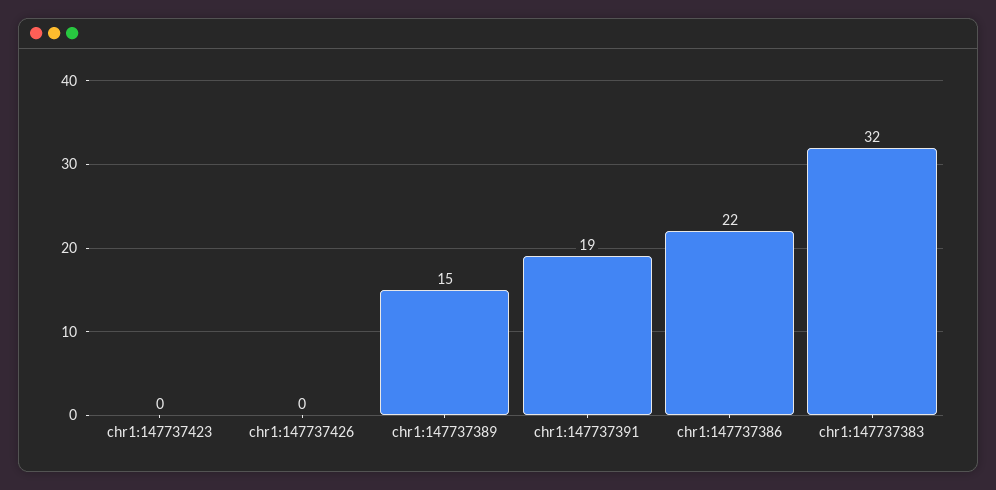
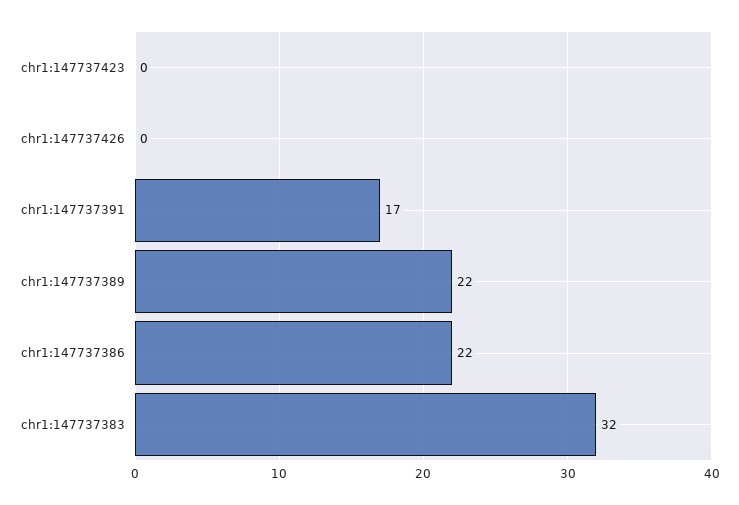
  {
    "chr1:147737423": 0,
    "chr1:147737426": 0,
-   "chr1:147737389": 15,
+   "chr1:147737389": 22,
-   "chr1:147737391": 19,
+   "chr1:147737391": 17,
    "chr1:147737386": 22,
    "chr1:147737383": 32
  }

